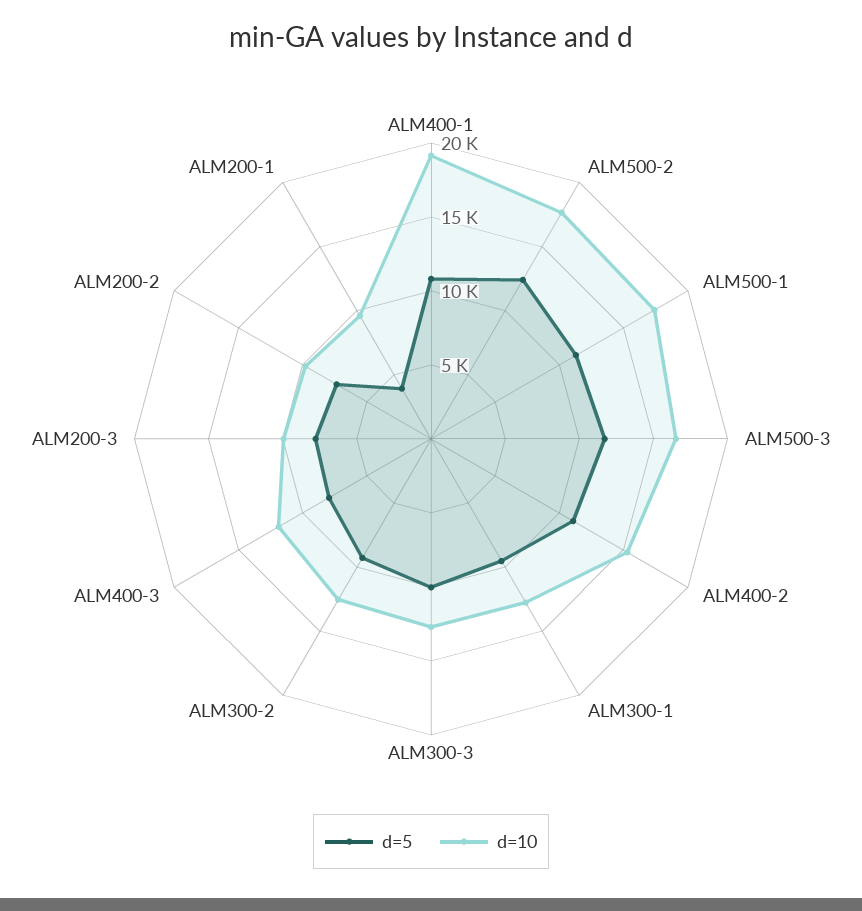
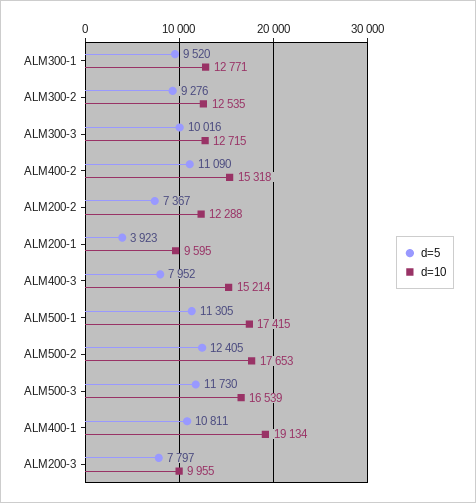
  {
    "d=5": {
      "ALM400-1": 10811,
      "ALM500-2": 12405,
      "ALM500-1": 11305,
      "ALM500-3": 11730,
      "ALM400-2": 11090,
      "ALM300-1": 9520,
      "ALM300-3": 10016,
      "ALM300-2": 9276,
      "ALM400-3": 7952,
      "ALM200-3": 7797,
      "ALM200-2": 7367,
      "ALM200-1": 3923
    },
    "d=10": {
      "ALM400-1": 19134,
      "ALM500-2": 17653,
      "ALM500-1": 17415,
      "ALM500-3": 16539,
      "ALM400-2": 15318,
      "ALM300-1": 12771,
      "ALM300-3": 12715,
      "ALM300-2": 12535,
-     "ALM400-3": 12000,
+     "ALM400-3": 15214,
      "ALM200-3": 9955,
-     "ALM200-2": 10000,
+     "ALM200-2": 12288,
      "ALM200-1": 9595
    }
  }

